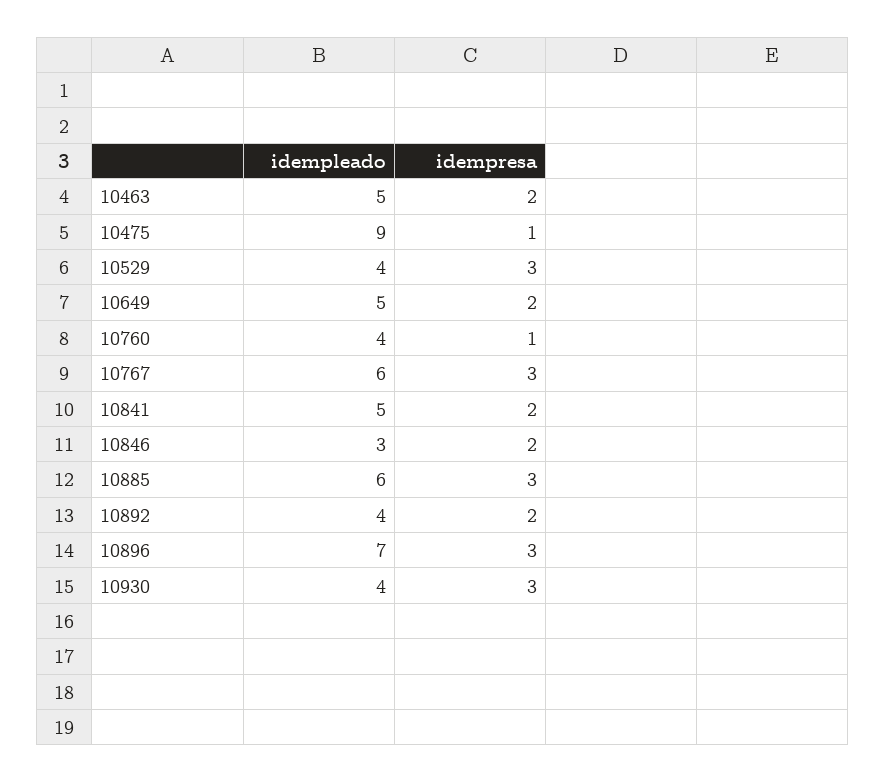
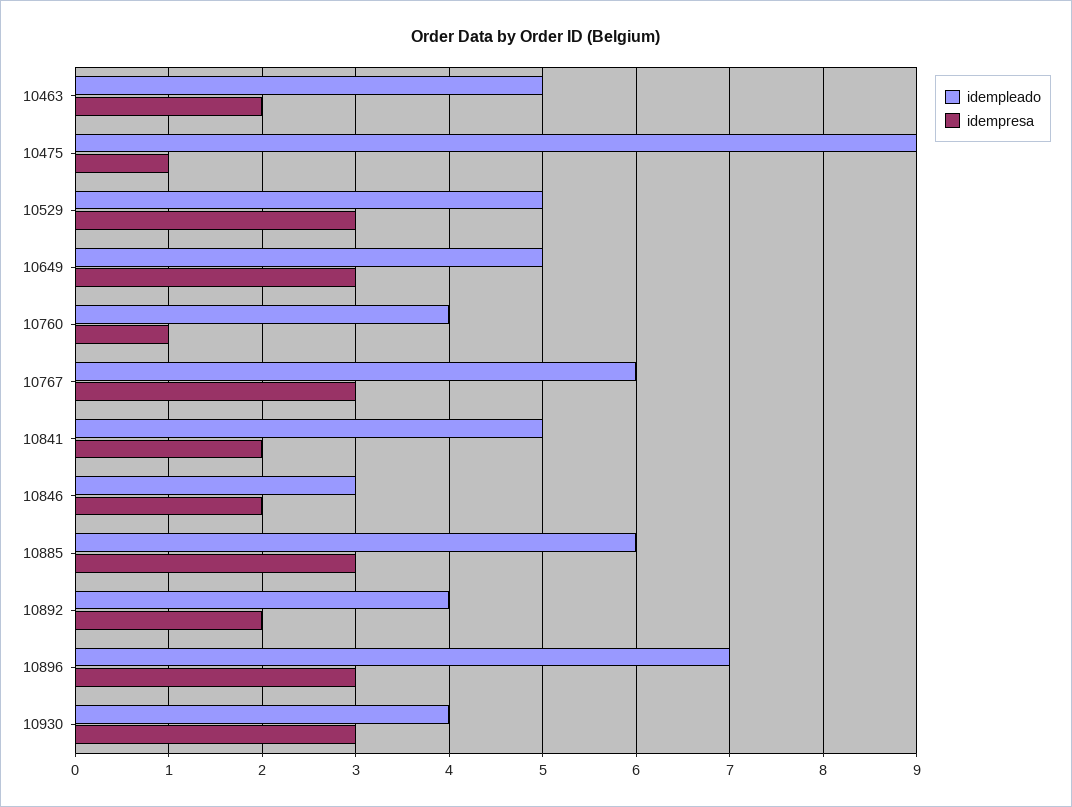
  {
    "idempleado": {
      "10463": 5,
      "10475": 9,
-     "10529": 4,
+     "10529": 5,
      "10649": 5,
      "10760": 4,
      "10767": 6,
      "10841": 5,
      "10846": 3,
      "10885": 6,
      "10892": 4,
      "10896": 7,
      "10930": 4
    },
    "idempresa": {
      "10463": 2,
      "10475": 1,
      "10529": 3,
-     "10649": 2,
+     "10649": 3,
      "10760": 1,
      "10767": 3,
      "10841": 2,
      "10846": 2,
      "10885": 3,
      "10892": 2,
      "10896": 3,
      "10930": 3
    }
  }

